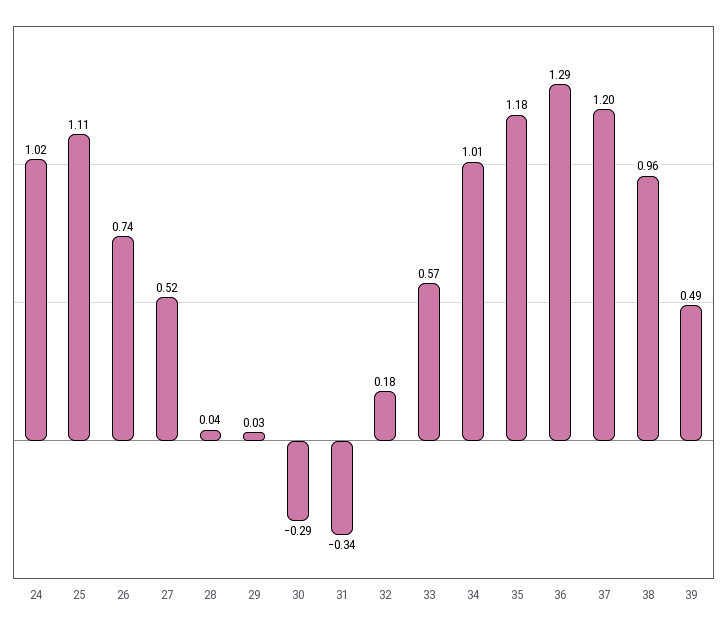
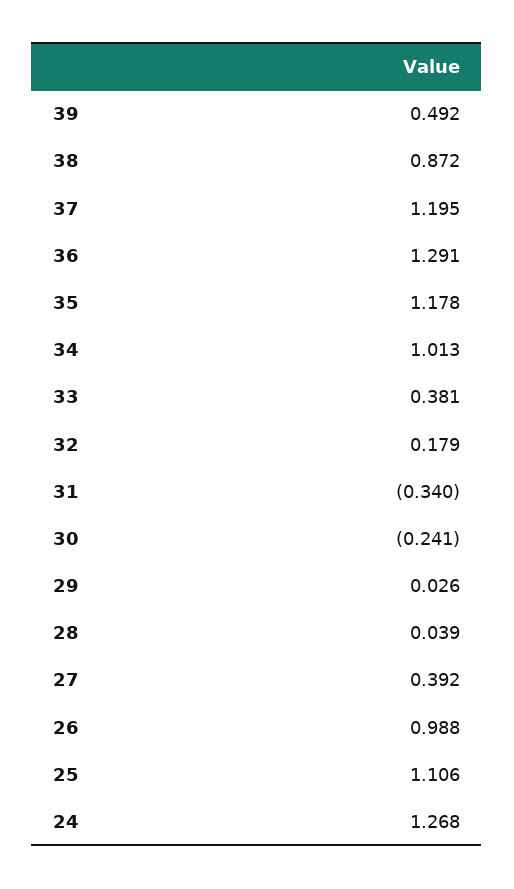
  {
-   "24": 1.02,
+   "24": 1.268,
    "25": 1.106,
-   "26": 0.74,
+   "26": 0.988,
-   "27": 0.52,
+   "27": 0.392,
    "28": 0.039,
    "29": 0.026,
-   "30": -0.29,
+   "30": -0.241,
    "31": -0.34,
    "32": 0.179,
-   "33": 0.57,
+   "33": 0.381,
    "34": 1.013,
    "35": 1.178,
    "36": 1.291,
    "37": 1.195,
-   "38": 0.96,
+   "38": 0.872,
    "39": 0.492
  }

